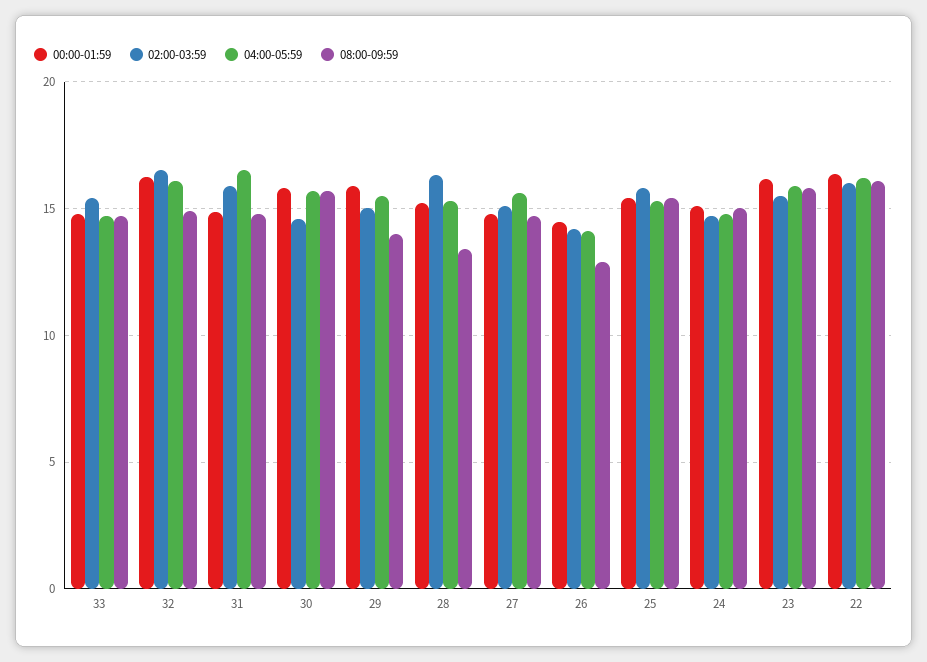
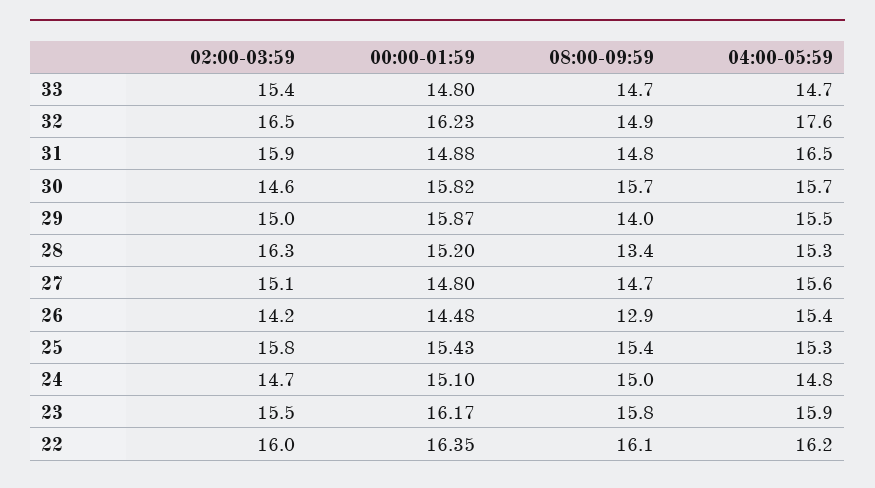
  {
    "00:00-01:59": {
      "33": 14.8,
      "32": 16.23,
      "31": 14.88,
      "30": 15.82,
      "29": 15.87,
      "28": 15.2,
      "27": 14.8,
      "26": 14.48,
      "25": 15.43,
      "24": 15.1,
      "23": 16.17,
      "22": 16.35
    },
    "02:00-03:59": {
      "33": 15.4,
      "32": 16.5,
      "31": 15.9,
      "30": 14.6,
      "29": 15,
      "28": 16.3,
      "27": 15.1,
      "26": 14.2,
      "25": 15.8,
      "24": 14.7,
      "23": 15.5,
      "22": 16
    },
    "04:00-05:59": {
      "33": 14.7,
-     "32": 16,
+     "32": 17.6,
      "31": 16.5,
      "30": 15.7,
      "29": 15.5,
      "28": 15.3,
      "27": 15.6,
-     "26": 14,
+     "26": 15.4,
      "25": 15.3,
      "24": 14.8,
      "23": 15.9,
      "22": 16.2
    },
    "08:00-09:59": {
      "33": 14.7,
      "32": 14.9,
      "31": 14.8,
      "30": 15.7,
      "29": 14,
      "28": 13.4,
      "27": 14.7,
      "26": 12.9,
      "25": 15.4,
      "24": 15,
      "23": 15.8,
      "22": 16.1
    }
  }

